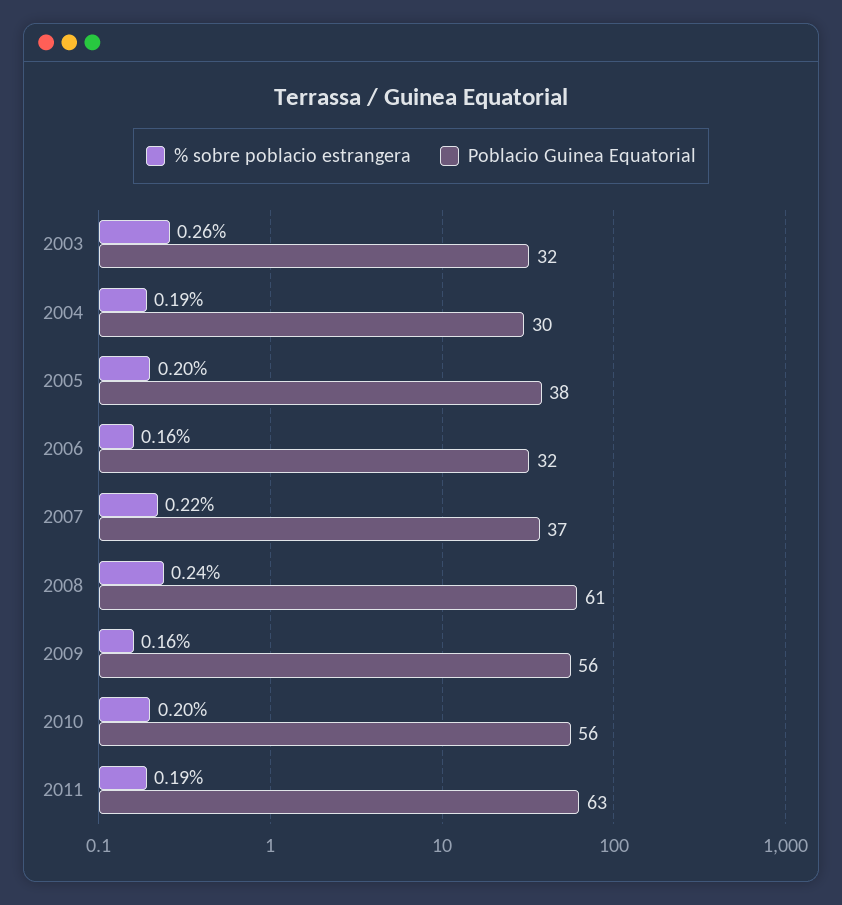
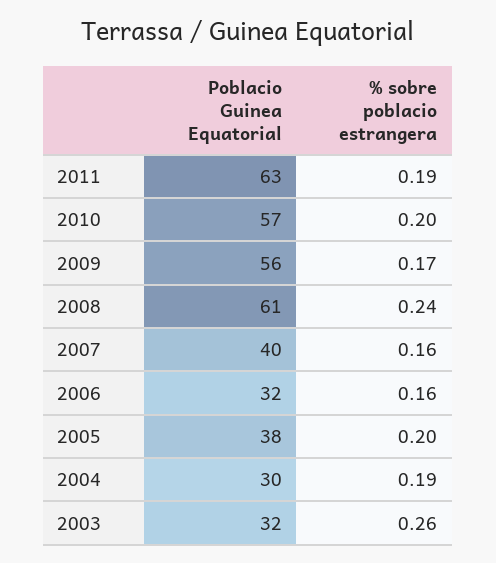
  {
    "% sobre poblacio estrangera": {
      "2003": 0.26,
      "2004": 0.19,
      "2005": 0.2,
      "2006": 0.16,
-     "2007": 0.22,
+     "2007": 0.16,
      "2008": 0.24,
-     "2009": 0.16,
+     "2009": 0.17,
      "2010": 0.2,
      "2011": 0.19
    },
    "Poblacio Guinea Equatorial": {
      "2003": 32,
      "2004": 30,
      "2005": 38,
      "2006": 32,
-     "2007": 37,
+     "2007": 40,
      "2008": 61,
      "2009": 56,
-     "2010": 56,
+     "2010": 57,
      "2011": 63
    }
  }

